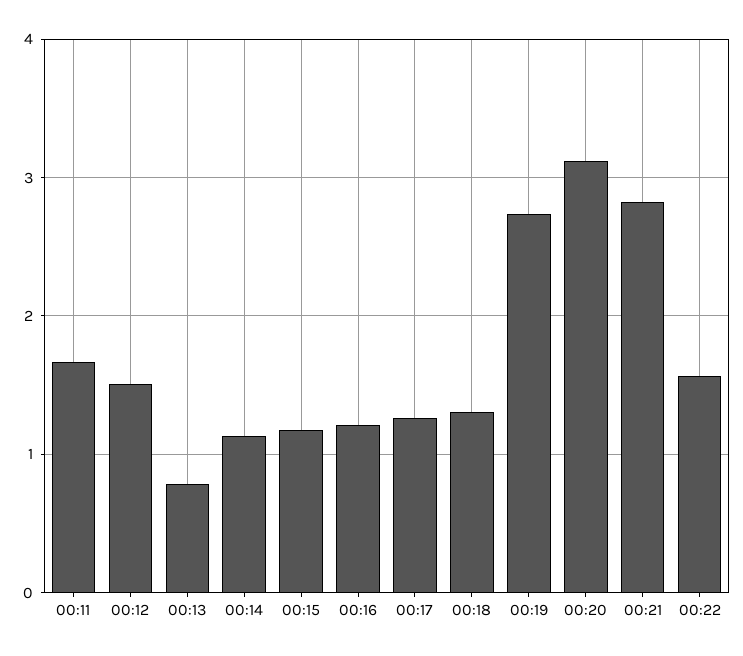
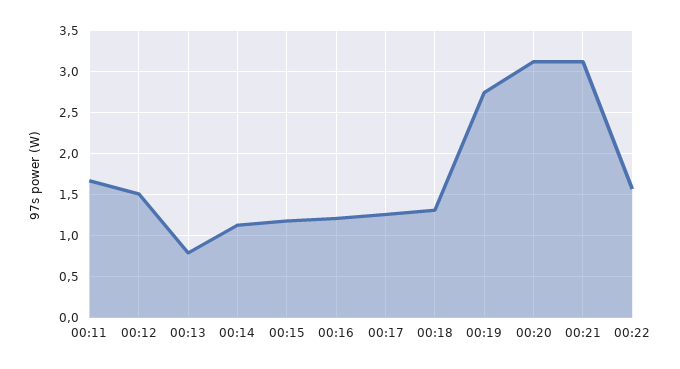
  {
    "00:11": 1.7,
    "00:12": 1.5,
    "00:13": 0.8,
    "00:14": 1.1,
    "00:15": 1.2,
    "00:16": 1.2,
    "00:17": 1.3,
    "00:18": 1.3,
    "00:19": 2.7,
    "00:20": 3.1,
-   "00:21": 2.8,
+   "00:21": 3.1,
    "00:22": 1.6
  }

